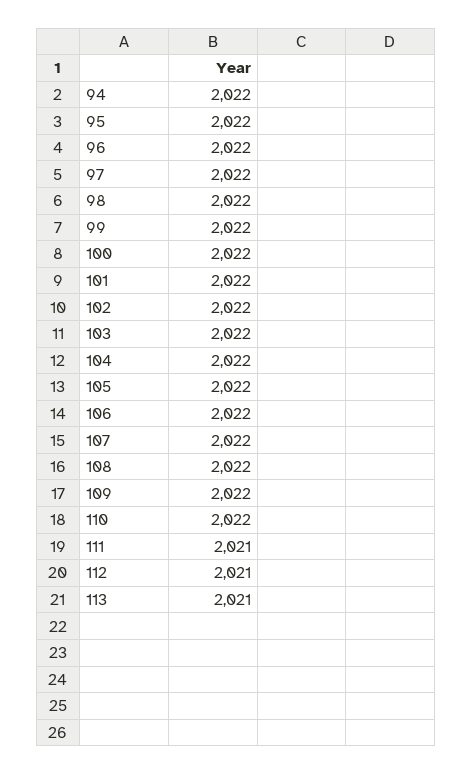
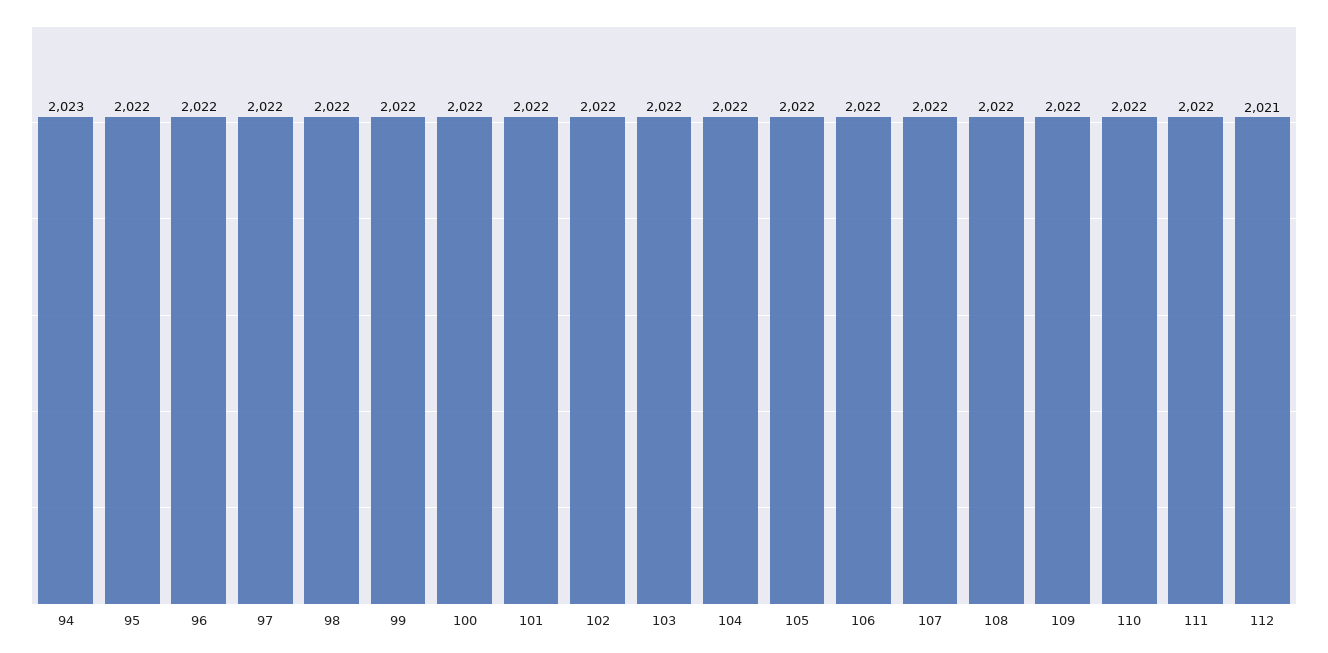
  {
-   "94": 2022,
+   "94": 2023,
    "95": 2022,
    "96": 2022,
    "97": 2022,
    "98": 2022,
    "99": 2022,
    "100": 2022,
    "101": 2022,
    "102": 2022,
    "103": 2022,
    "104": 2022,
    "105": 2022,
    "106": 2022,
    "107": 2022,
    "108": 2022,
    "109": 2022,
    "110": 2022,
-   "111": 2021,
+   "111": 2022,
-   "112": 2021,
+   "112": 2021
-   "113": 2021
  }

